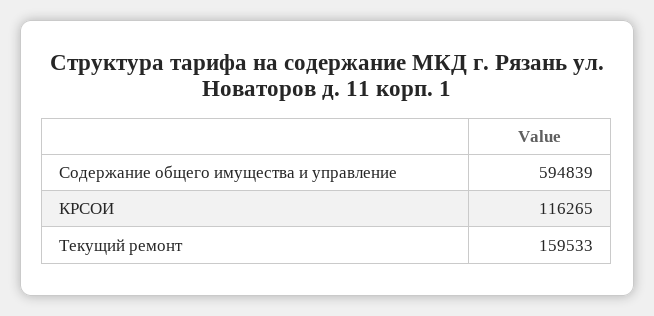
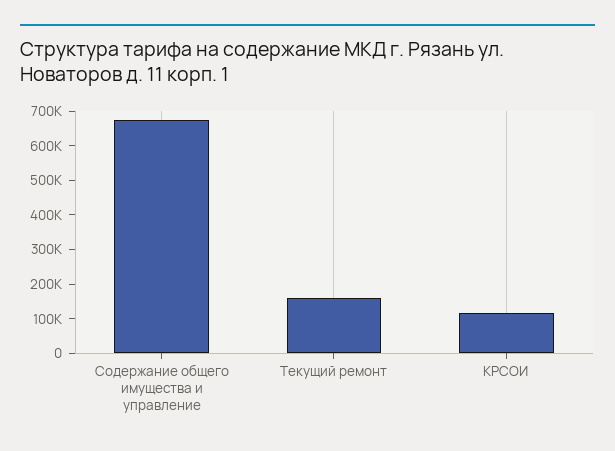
  {
-   "Содержание общего имущества и управление": 594839,
+   "Содержание общего имущества и управление": 675000,
    "КРСОИ": 116265,
    "Текущий ремонт": 159533
  }

